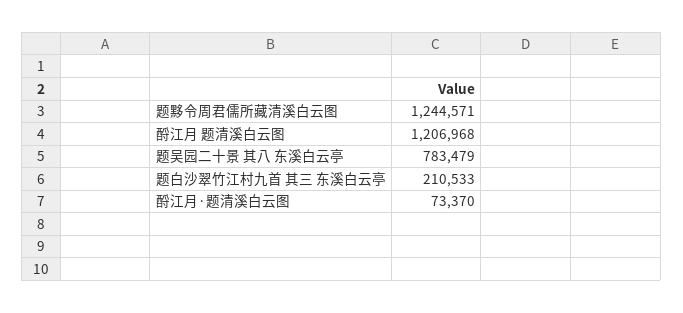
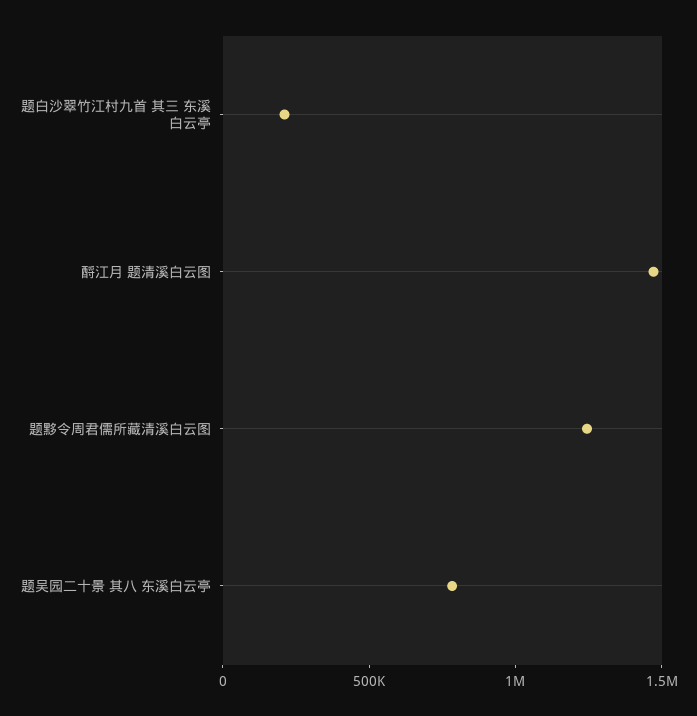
  {
    "题黟令周君儒所藏清溪白云图": 1244571,
-   "酹江月 题清溪白云图": 1206968,
+   "酹江月 题清溪白云图": 1500000,
    "题吴园二十景 其八 东溪白云亭": 783479,
-   "题白沙翠竹江村九首 其三 东溪白云亭": 210533,
+   "题白沙翠竹江村九首 其三 东溪白云亭": 210533
-   "酹江月·题清溪白云图": 73370
  }

